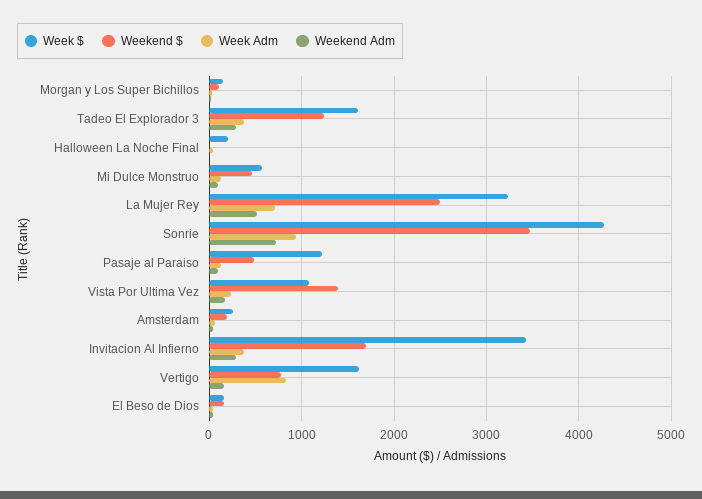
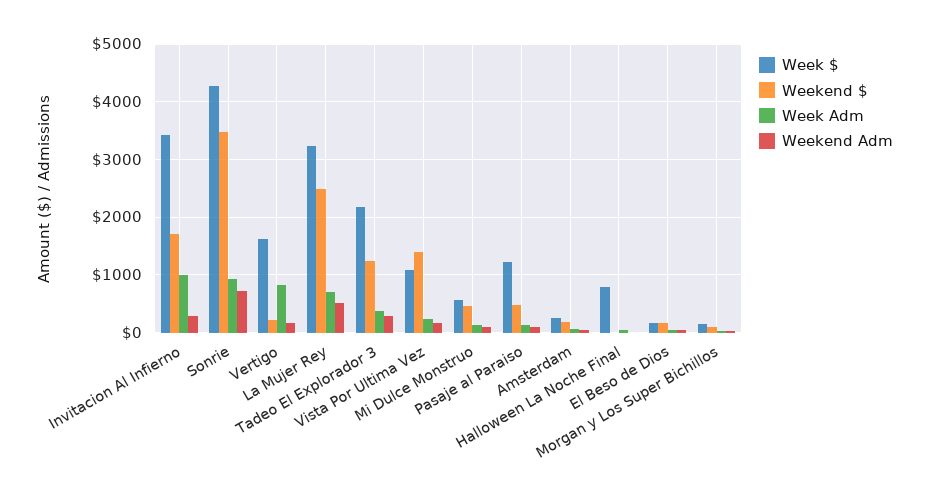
  {
    "Week $": {
      "Morgan y Los Super Bichillos": 100,
-     "Tadeo El Explorador 3": 1600,
+     "Tadeo El Explorador 3": 2200,
-     "Halloween La Noche Final": 200,
+     "Halloween La Noche Final": 800,
      "Mi Dulce Monstruo": 600,
      "La Mujer Rey": 3200,
      "Sonrie": 4300,
      "Pasaje al Paraiso": 1200,
      "Vista Por Ultima Vez": 1100,
      "Amsterdam": 300,
      "Invitacion Al Infierno": 3400,
      "Vertigo": 1600,
      "El Beso de Dios": 200
    },
    "Weekend $": {
      "Morgan y Los Super Bichillos": 100,
      "Tadeo El Explorador 3": 1200,
      "Halloween La Noche Final": 0,
      "Mi Dulce Monstruo": 500,
      "La Mujer Rey": 2500,
      "Sonrie": 3500,
      "Pasaje al Paraiso": 500,
      "Vista Por Ultima Vez": 1400,
      "Amsterdam": 200,
      "Invitacion Al Infierno": 1700,
-     "Vertigo": 800,
+     "Vertigo": 200,
      "El Beso de Dios": 200
    },
    "Week Adm": {
      "Morgan y Los Super Bichillos": 0,
      "Tadeo El Explorador 3": 400,
      "Halloween La Noche Final": 0,
      "Mi Dulce Monstruo": 100,
      "La Mujer Rey": 700,
      "Sonrie": 900,
      "Pasaje al Paraiso": 100,
      "Vista Por Ultima Vez": 200,
      "Amsterdam": 100,
-     "Invitacion Al Infierno": 400,
+     "Invitacion Al Infierno": 1000,
      "Vertigo": 800,
      "El Beso de Dios": 0
    },
    "Weekend Adm": {
      "Morgan y Los Super Bichillos": 0,
      "Tadeo El Explorador 3": 300,
      "Halloween La Noche Final": 0,
      "Mi Dulce Monstruo": 100,
      "La Mujer Rey": 500,
      "Sonrie": 700,
      "Pasaje al Paraiso": 100,
      "Vista Por Ultima Vez": 200,
      "Amsterdam": 0,
      "Invitacion Al Infierno": 300,
      "Vertigo": 200,
      "El Beso de Dios": 0
    }
  }

